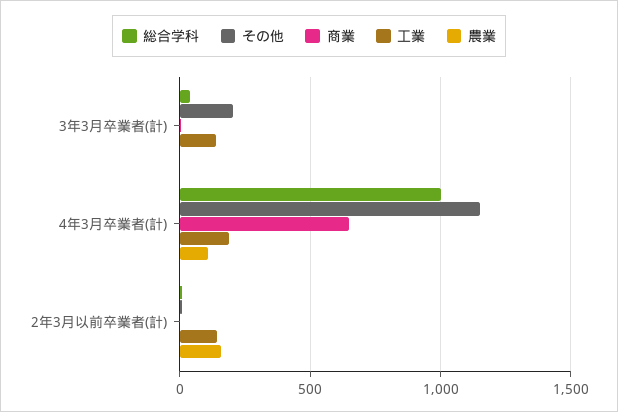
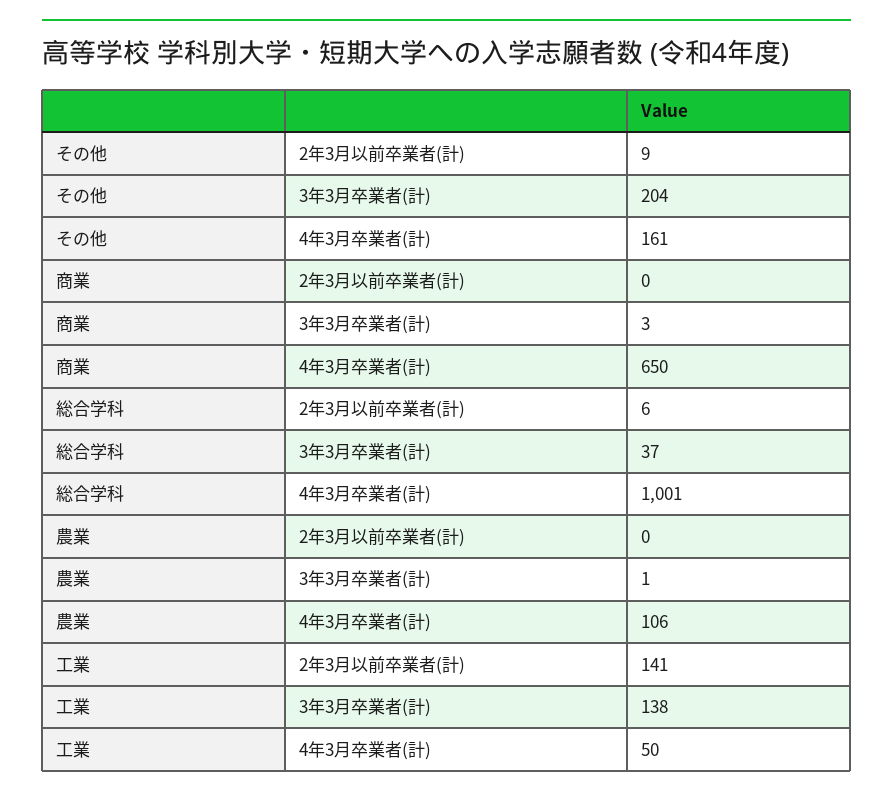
  {
    "総合学科": {
      "3年3月卒業者(計)": 37,
      "4年3月卒業者(計)": 1001,
      "2年3月以前卒業者(計)": 6
    },
    "その他": {
      "3年3月卒業者(計)": 204,
-     "4年3月卒業者(計)": 1150,
+     "4年3月卒業者(計)": 161,
      "2年3月以前卒業者(計)": 9
    },
    "商業": {
      "3年3月卒業者(計)": 3,
      "4年3月卒業者(計)": 650,
      "2年3月以前卒業者(計)": 0
    },
    "工業": {
      "3年3月卒業者(計)": 138,
-     "4年3月卒業者(計)": 200,
+     "4年3月卒業者(計)": 50,
      "2年3月以前卒業者(計)": 141
    },
    "農業": {
      "3年3月卒業者(計)": 1,
      "4年3月卒業者(計)": 106,
-     "2年3月以前卒業者(計)": 150
+     "2年3月以前卒業者(計)": 0
    }
  }

